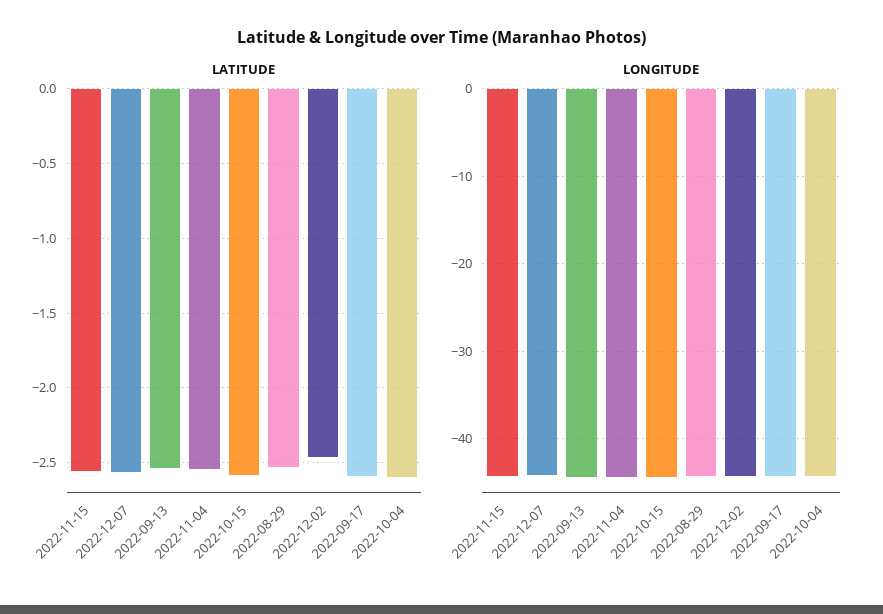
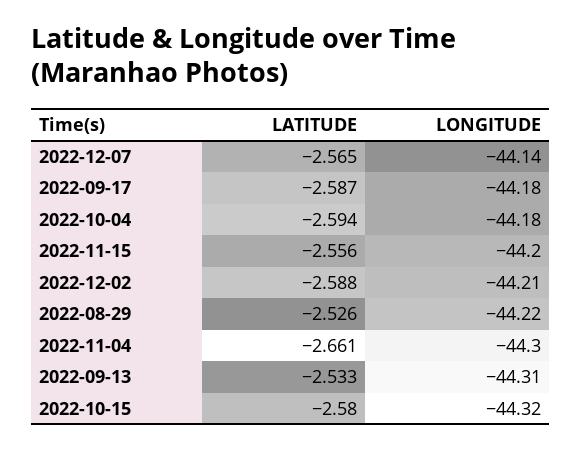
  {
    "LATITUDE": {
      "2022-11-15": -2.556,
      "2022-12-07": -2.565,
      "2022-09-13": -2.533,
-     "2022-11-04": -2.55,
+     "2022-11-04": -2.661,
      "2022-10-15": -2.58,
      "2022-08-29": -2.526,
-     "2022-12-02": -2.45,
+     "2022-12-02": -2.588,
      "2022-09-17": -2.587,
      "2022-10-04": -2.594
    },
    "LONGITUDE": {
      "2022-11-15": -44.2,
      "2022-12-07": -44.14,
      "2022-09-13": -44.31,
      "2022-11-04": -44.3,
      "2022-10-15": -44.32,
      "2022-08-29": -44.22,
      "2022-12-02": -44.21,
      "2022-09-17": -44.18,
      "2022-10-04": -44.18
    }
  }

